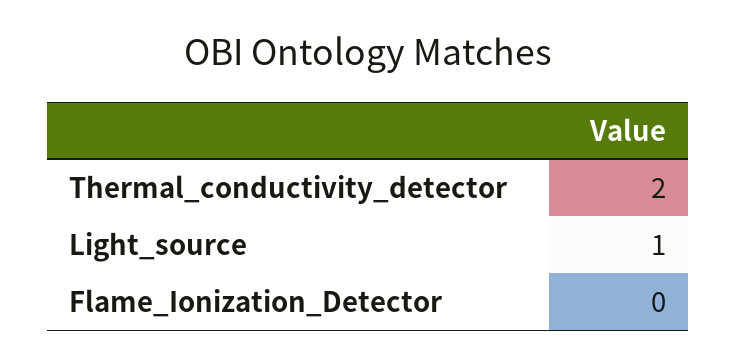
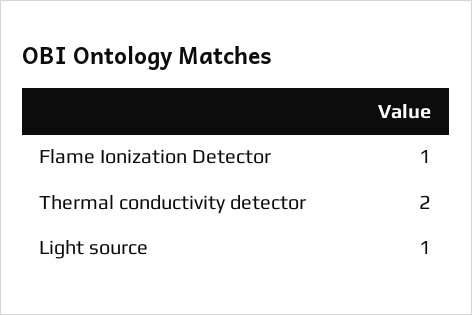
  {
    "Thermal_conductivity_detector": 2,
    "Light_source": 1,
-   "Flame_Ionization_Detector": 0
+   "Flame_Ionization_Detector": 1
  }

